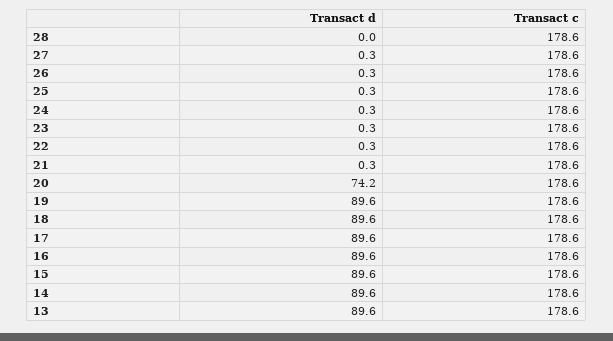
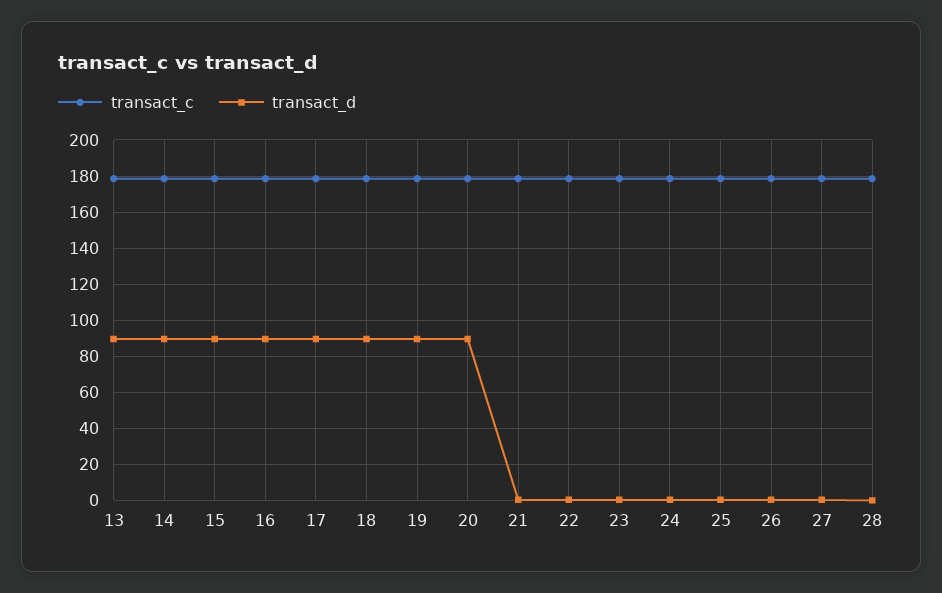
  {
    "Transact d": {
      "28": 0,
      "27": 0.3,
      "26": 0.3,
      "25": 0.3,
      "24": 0.3,
      "23": 0.3,
      "22": 0.3,
      "21": 0.3,
-     "20": 74.2,
+     "20": 90,
      "19": 89.6,
      "18": 89.6,
      "17": 89.6,
      "16": 89.6,
      "15": 89.6,
      "14": 89.6,
      "13": 89.6
    },
    "Transact c": {
      "28": 178.6,
      "27": 178.6,
      "26": 178.6,
      "25": 178.6,
      "24": 178.6,
      "23": 178.6,
      "22": 178.6,
      "21": 178.6,
      "20": 178.6,
      "19": 178.6,
      "18": 178.6,
      "17": 178.6,
      "16": 178.6,
      "15": 178.6,
      "14": 178.6,
      "13": 178.6
    }
  }

